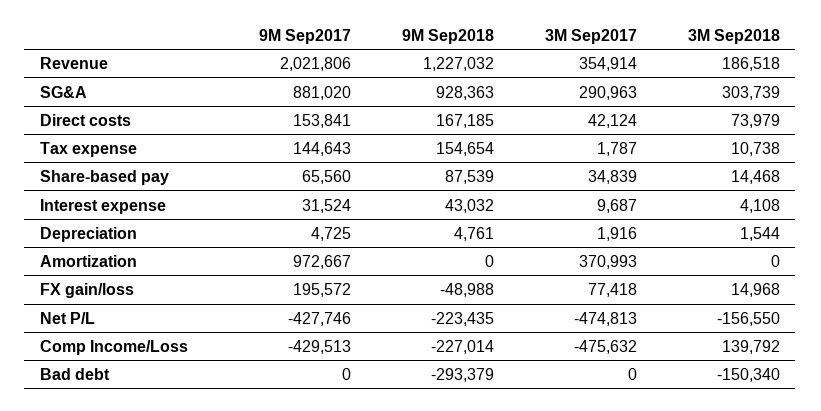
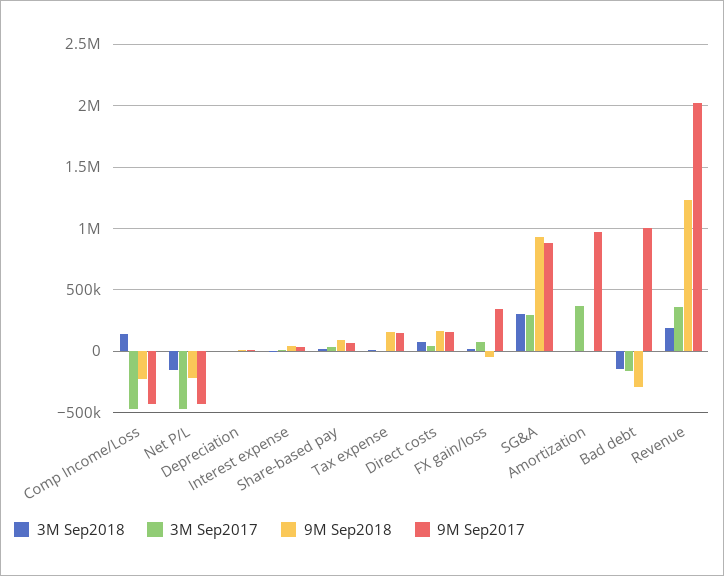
  {
    "9M Sep2017": {
      "Revenue": 2021806,
      "SG&A": 881020,
      "Direct costs": 153841,
      "Tax expense": 144643,
      "Share-based pay": 65560,
      "Interest expense": 31524,
      "Depreciation": 4725,
      "Amortization": 972667,
-     "FX gain/loss": 195572,
+     "FX gain/loss": 350000,
      "Net P/L": -427746,
      "Comp Income/Loss": -429513,
-     "Bad debt": 0
+     "Bad debt": 1000000
    },
    "9M Sep2018": {
      "Revenue": 1227032,
      "SG&A": 928363,
      "Direct costs": 167185,
      "Tax expense": 154654,
      "Share-based pay": 87539,
      "Interest expense": 43032,
      "Depreciation": 4761,
      "Amortization": 0,
      "FX gain/loss": -48988,
      "Net P/L": -223435,
      "Comp Income/Loss": -227014,
      "Bad debt": -293379
    },
    "3M Sep2017": {
      "Revenue": 354914,
      "SG&A": 290963,
      "Direct costs": 42124,
      "Tax expense": 1787,
      "Share-based pay": 34839,
      "Interest expense": 9687,
      "Depreciation": 1916,
      "Amortization": 370993,
      "FX gain/loss": 77418,
      "Net P/L": -474813,
      "Comp Income/Loss": -475632,
-     "Bad debt": 0
+     "Bad debt": -150000
    },
    "3M Sep2018": {
      "Revenue": 186518,
      "SG&A": 303739,
      "Direct costs": 73979,
      "Tax expense": 10738,
      "Share-based pay": 14468,
      "Interest expense": 4108,
      "Depreciation": 1544,
      "Amortization": 0,
      "FX gain/loss": 14968,
      "Net P/L": -156550,
      "Comp Income/Loss": 139792,
      "Bad debt": -150340
    }
  }

